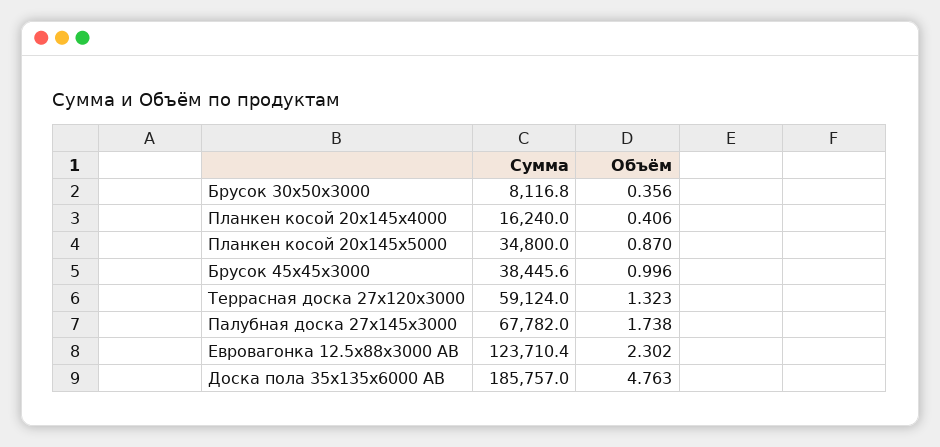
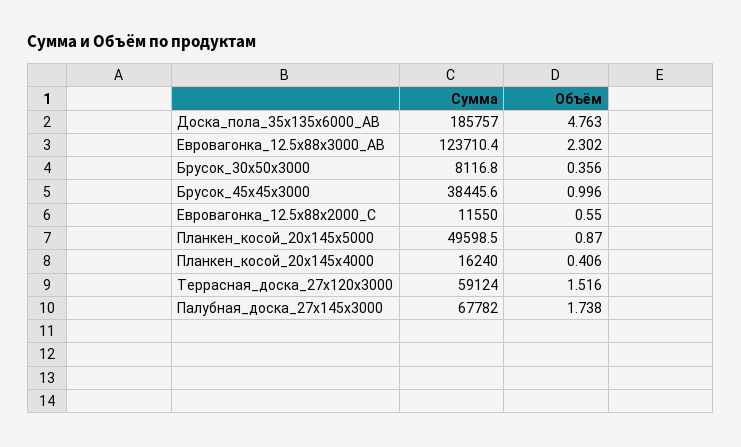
  {
    "Сумма": {
      "Брусок 30x50x3000": 8116.8,
      "Планкен косой 20x145x4000": 16240,
-     "Планкен косой 20x145x5000": 34800,
+     "Планкен косой 20x145x5000": 49598.5,
      "Брусок 45x45x3000": 38445.6,
      "Террасная доска 27x120x3000": 59124,
      "Палубная доска 27x145x3000": 67782,
      "Евровагонка 12.5x88x3000 AB": 123710.4,
-     "Доска пола 35x135x6000 AB": 185757
+     "Доска пола 35x135x6000 AB": 185757,
+     "Евровагонка_12.5x88x2000_C": 11550
    },
    "Объём": {
      "Брусок 30x50x3000": 0.356,
      "Планкен косой 20x145x4000": 0.406,
      "Планкен косой 20x145x5000": 0.87,
      "Брусок 45x45x3000": 0.996,
-     "Террасная доска 27x120x3000": 1.323,
+     "Террасная доска 27x120x3000": 1.516,
      "Палубная доска 27x145x3000": 1.738,
      "Евровагонка 12.5x88x3000 AB": 2.302,
-     "Доска пола 35x135x6000 AB": 4.763
+     "Доска пола 35x135x6000 AB": 4.763,
+     "Евровагонка_12.5x88x2000_C": 0.55
    }
  }

